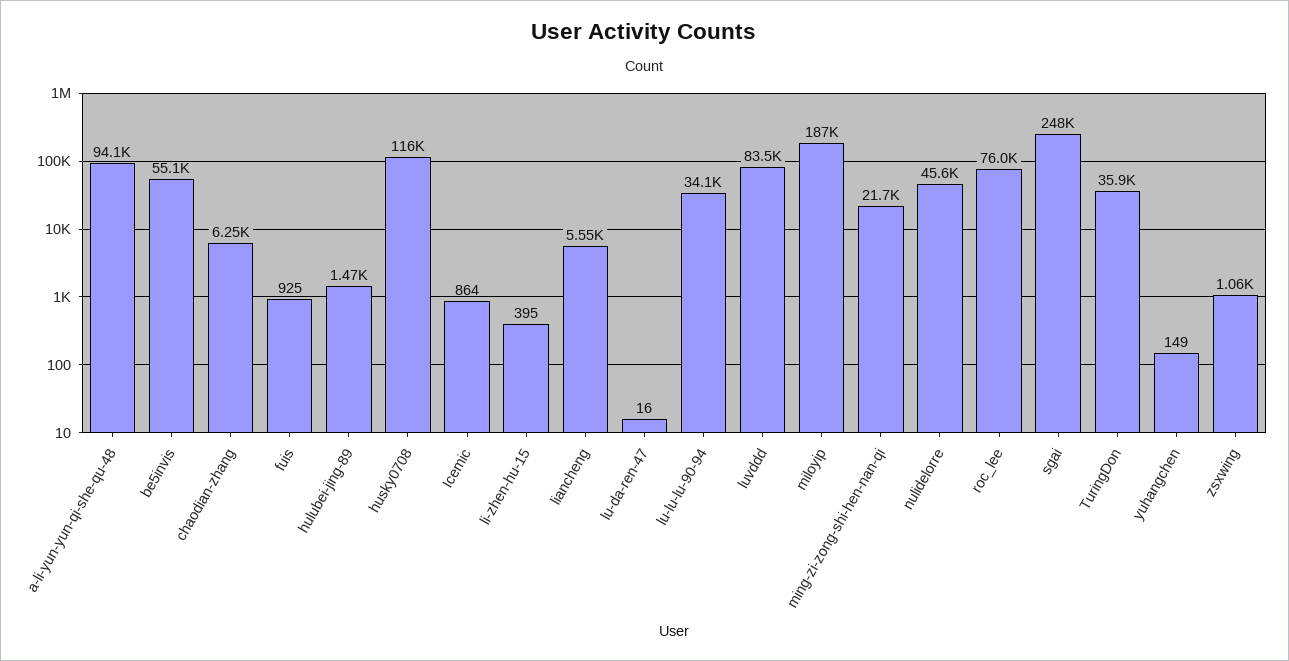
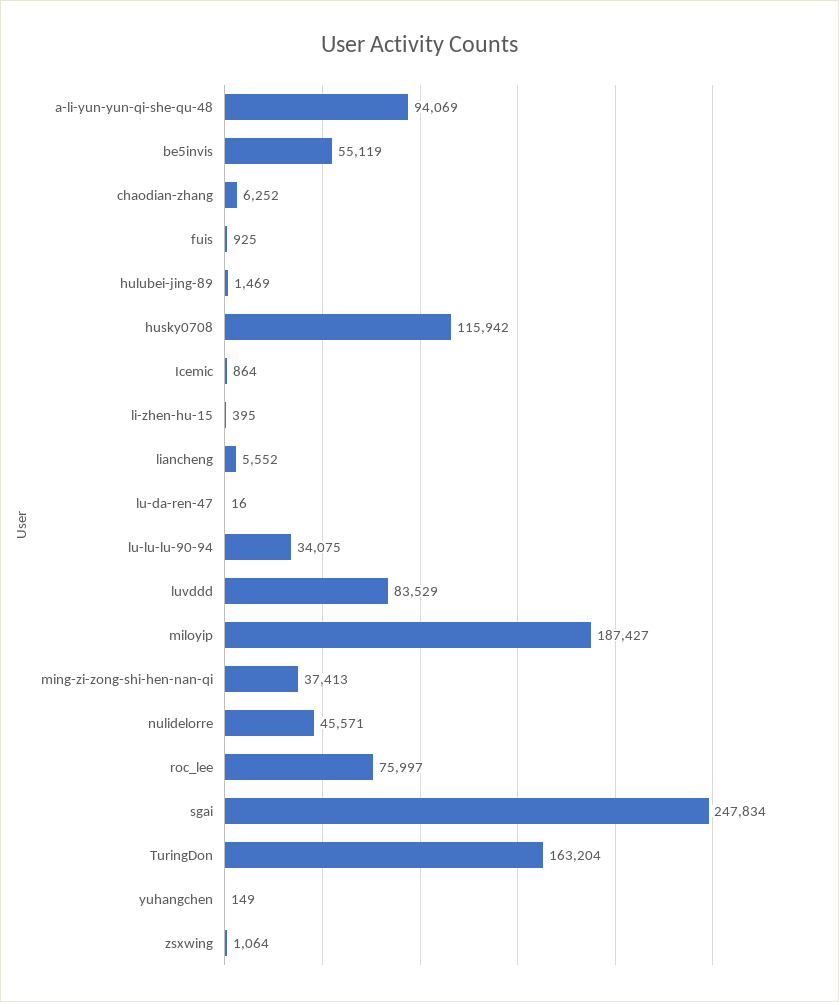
  {
    "a-li-yun-yun-qi-she-qu-48": 94069,
    "be5invis": 55119,
    "chaodian-zhang": 6252,
    "fuis": 925,
    "hulubei-jing-89": 1469,
    "husky0708": 115942,
    "Icemic": 864,
    "li-zhen-hu-15": 395,
    "liancheng": 5552,
    "lu-da-ren-47": 16,
    "lu-lu-lu-90-94": 34075,
    "luvddd": 83529,
    "miloyip": 187427,
-   "ming-zi-zong-shi-hen-nan-qi": 21700,
+   "ming-zi-zong-shi-hen-nan-qi": 37413,
    "nulidelorre": 45571,
    "roc_lee": 75997,
    "sgai": 247834,
-   "TuringDon": 35900,
+   "TuringDon": 163204,
    "yuhangchen": 149,
    "zsxwing": 1064
  }

